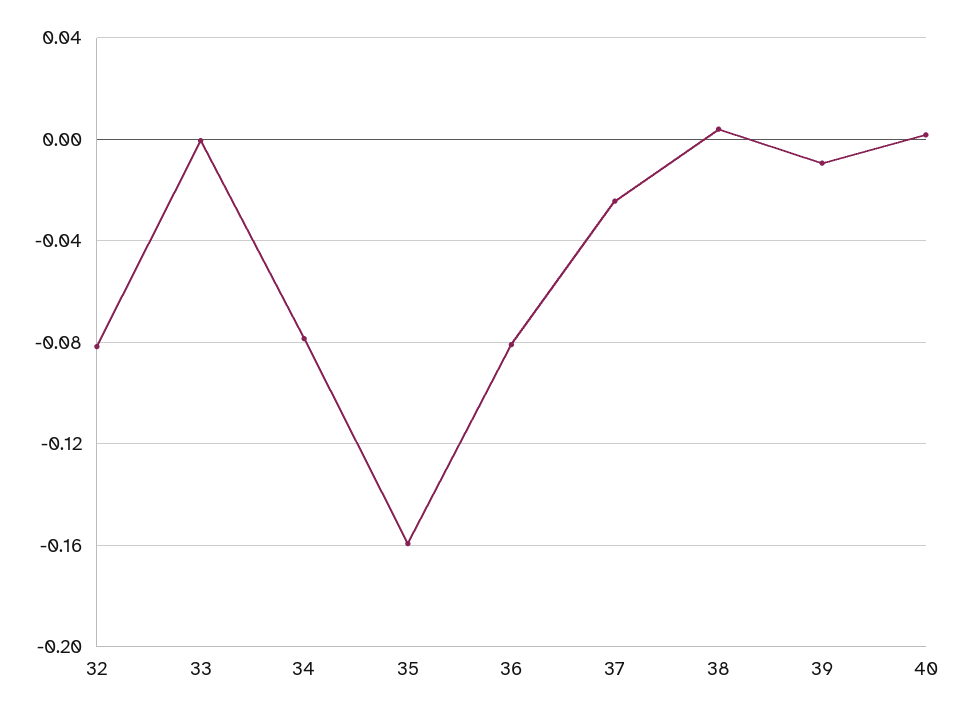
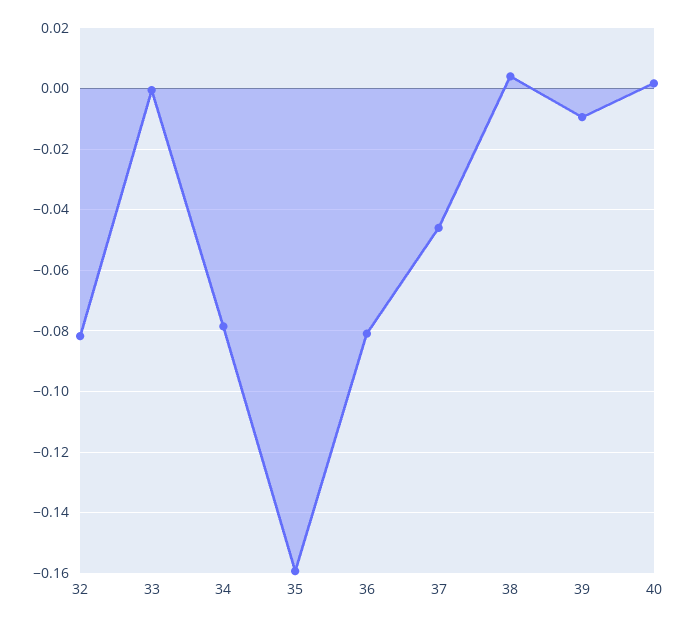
  {
    "32": -0.082,
    "33": 0,
    "34": -0.078,
    "35": -0.16,
    "36": -0.08,
-   "37": -0.025,
+   "37": -0.046,
    "38": 0.004,
    "39": -0.01,
    "40": 0.002
  }

